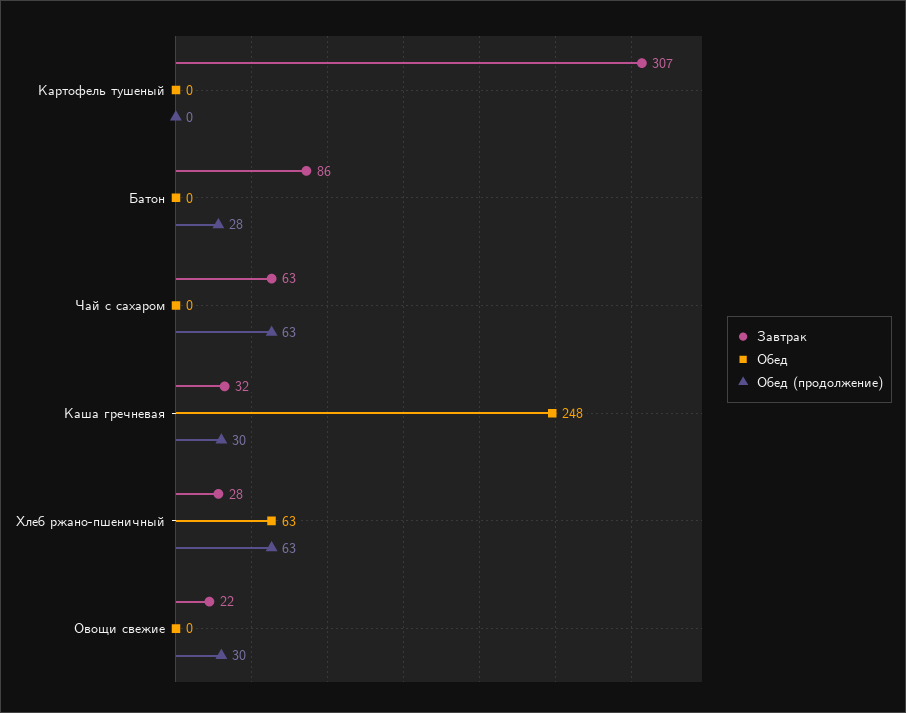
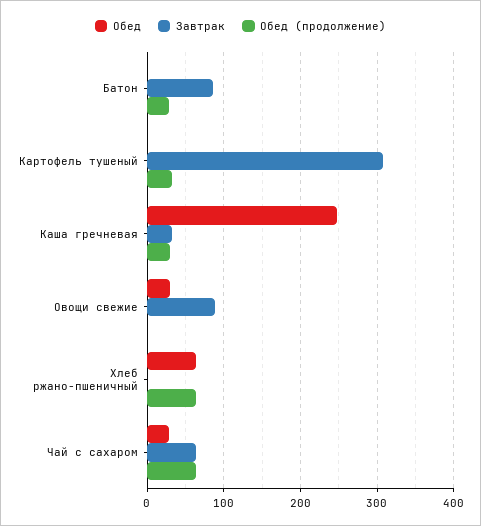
  {
    "Завтрак": {
      "Картофель тушеный": 307,
      "Батон": 86,
      "Чай с сахаром": 63,
      "Каша гречневая": 32,
-     "Хлеб ржано-пшеничный": 28,
+     "Хлеб ржано-пшеничный": 0,
-     "Овощи свежие": 22
+     "Овощи свежие": 90
    },
    "Обед": {
      "Картофель тушеный": 0,
      "Батон": 0,
-     "Чай с сахаром": 0,
+     "Чай с сахаром": 30,
      "Каша гречневая": 248,
      "Хлеб ржано-пшеничный": 63,
-     "Овощи свежие": 0
+     "Овощи свежие": 30
    },
    "Обед (продолжение)": {
-     "Картофель тушеный": 0,
+     "Картофель тушеный": 30,
      "Батон": 28,
      "Чай с сахаром": 63,
      "Каша гречневая": 30,
      "Хлеб ржано-пшеничный": 63,
-     "Овощи свежие": 30
+     "Овощи свежие": 0
    }
  }

